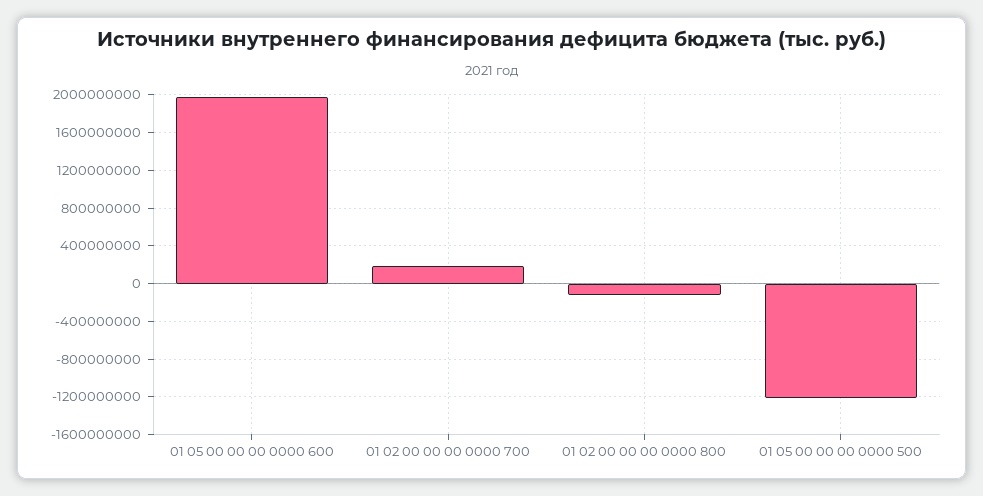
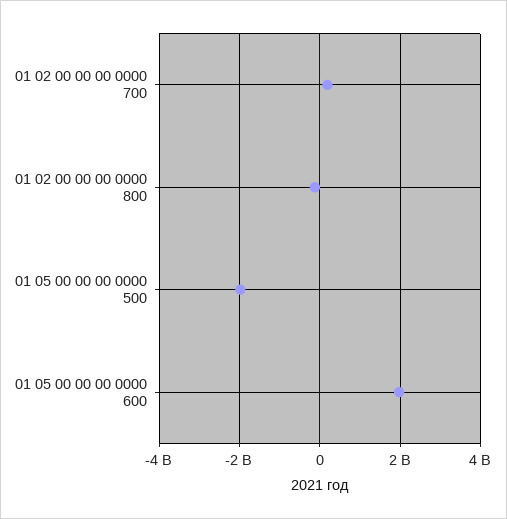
  {
    "01 05 00 00 00 0000 600": 2000000000,
    "01 02 00 00 00 0000 700": 200000000,
    "01 02 00 00 00 0000 800": -100000000,
-   "01 05 00 00 00 0000 500": -1200000000
+   "01 05 00 00 00 0000 500": -2000000000
  }

